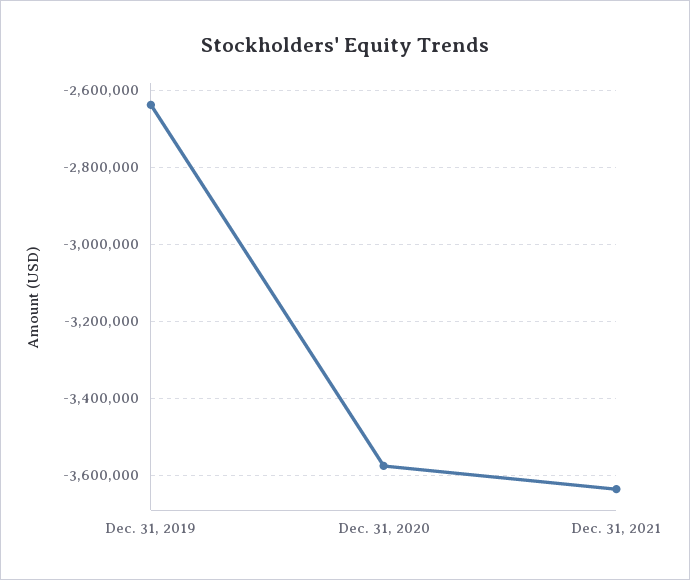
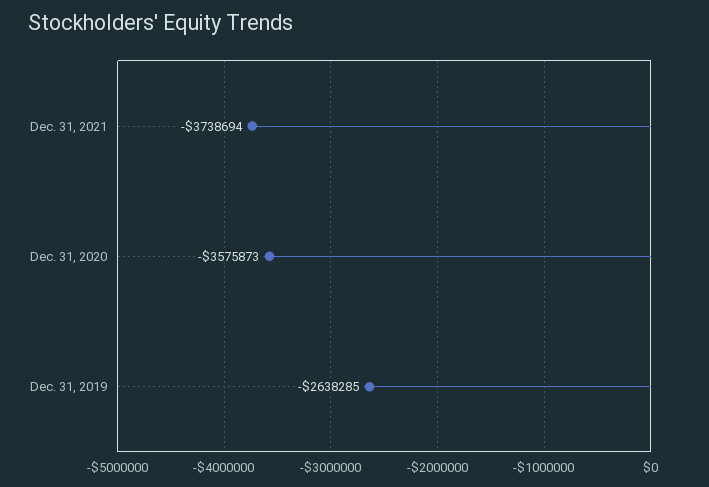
  {
    "Dec. 31, 2019": -2638285,
    "Dec. 31, 2020": -3575873,
-   "Dec. 31, 2021": -3640000
+   "Dec. 31, 2021": -3738694
  }

